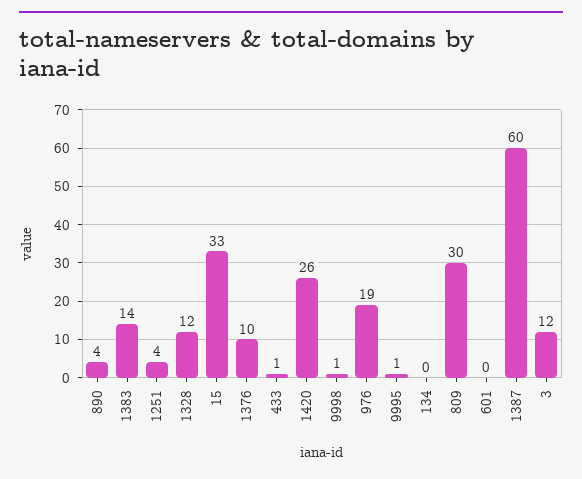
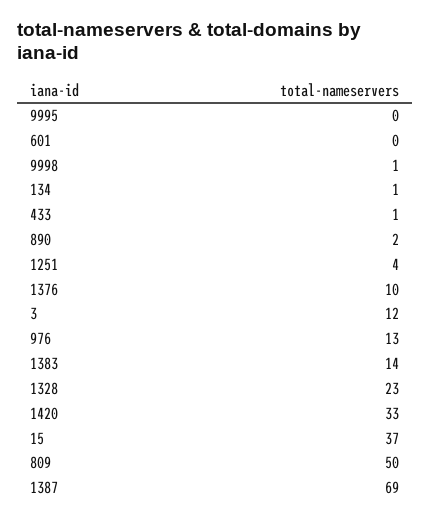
  {
-   "890": 4,
+   "890": 2,
    "1383": 14,
    "1251": 4,
-   "1328": 12,
+   "1328": 23,
-   "15": 33,
+   "15": 37,
    "1376": 10,
    "433": 1,
-   "1420": 26,
+   "1420": 33,
    "9998": 1,
-   "976": 19,
+   "976": 13,
-   "9995": 1,
+   "9995": 0,
-   "134": 0,
+   "134": 1,
-   "809": 30,
+   "809": 50,
    "601": 0,
-   "1387": 60,
+   "1387": 69,
    "3": 12
  }

